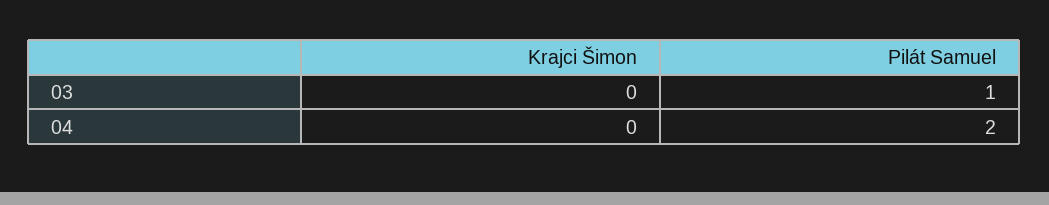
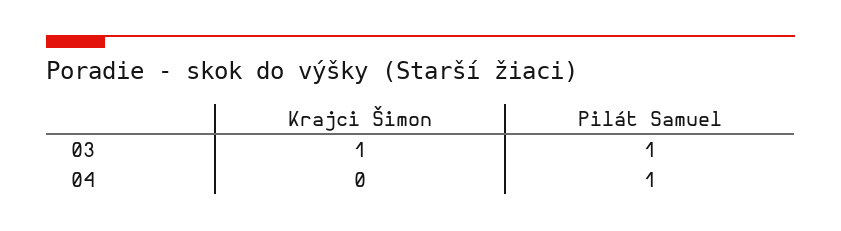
  {
    "Krajci Šimon": {
-     "03": 0,
+     "03": 1,
      "04": 0
    },
    "Pilát Samuel": {
      "03": 1,
-     "04": 2
+     "04": 1
    }
  }

